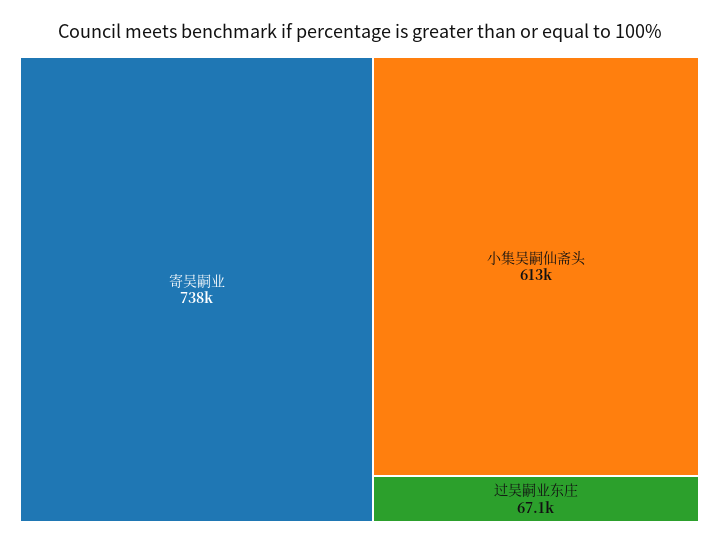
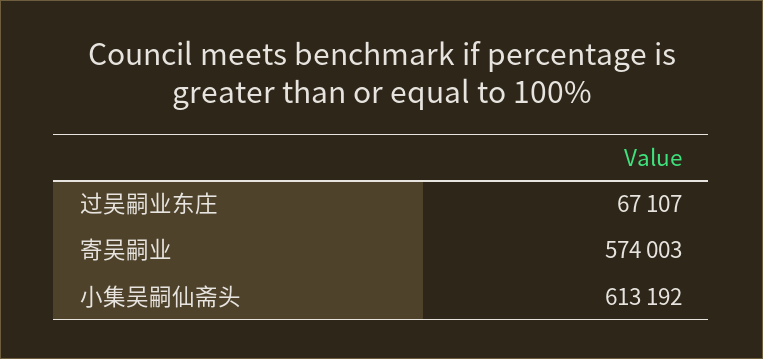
  {
-   "寄吴嗣业": 738000,
+   "寄吴嗣业": 574003,
    "小集吴嗣仙斋头": 613192,
    "过吴嗣业东庄": 67107
  }

